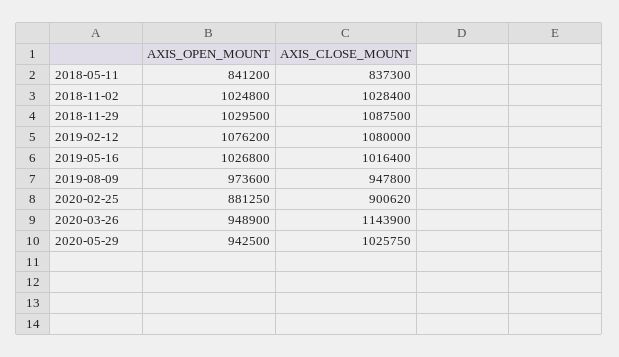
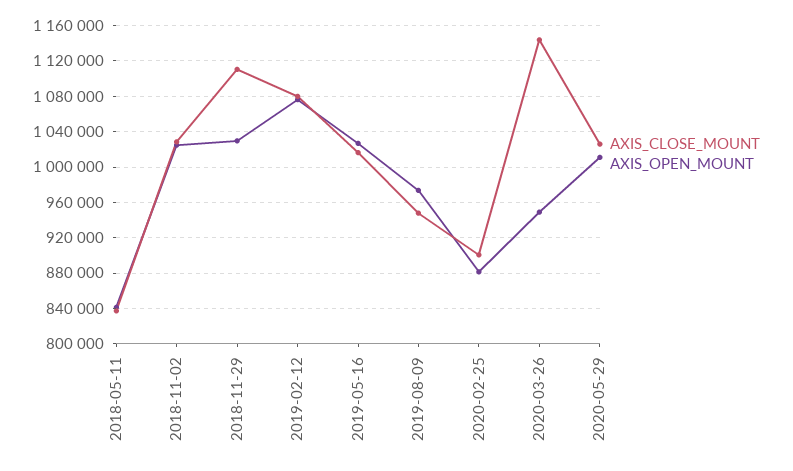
  {
    "AXIS_OPEN_MOUNT": {
      "2018-05-11": 841200,
      "2018-11-02": 1024800,
      "2018-11-29": 1029500,
      "2019-02-12": 1076200,
      "2019-05-16": 1026800,
      "2019-08-09": 973600,
      "2020-02-25": 881250,
      "2020-03-26": 948900,
-     "2020-05-29": 942500
+     "2020-05-29": 1010000
    },
    "AXIS_CLOSE_MOUNT": {
      "2018-05-11": 837300,
      "2018-11-02": 1028400,
-     "2018-11-29": 1087500,
+     "2018-11-29": 1110000,
      "2019-02-12": 1080000,
      "2019-05-16": 1016400,
      "2019-08-09": 947800,
      "2020-02-25": 900620,
      "2020-03-26": 1143900,
      "2020-05-29": 1025750
    }
  }

